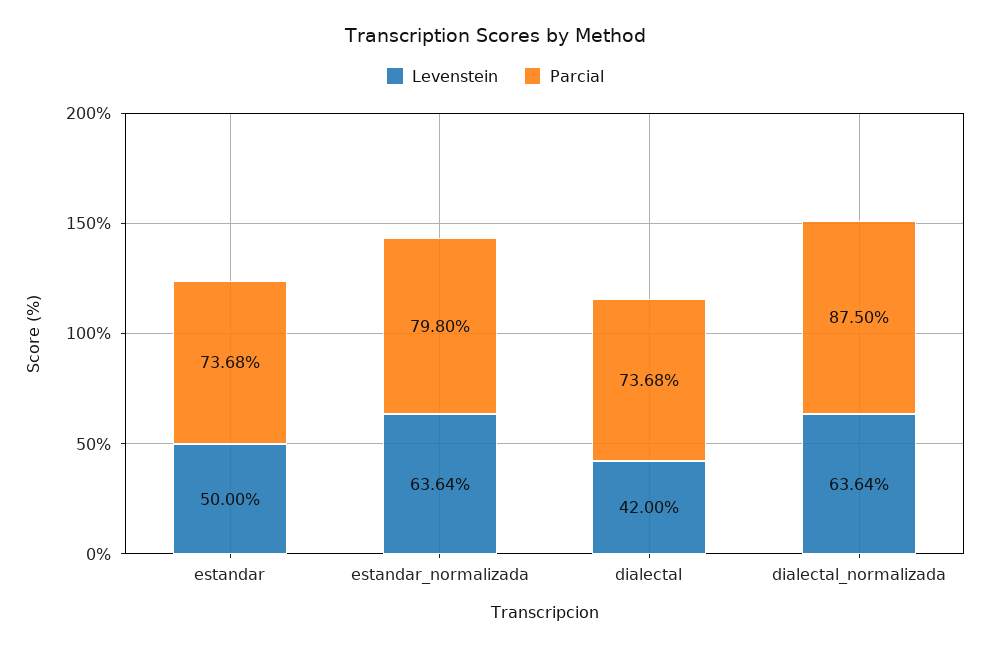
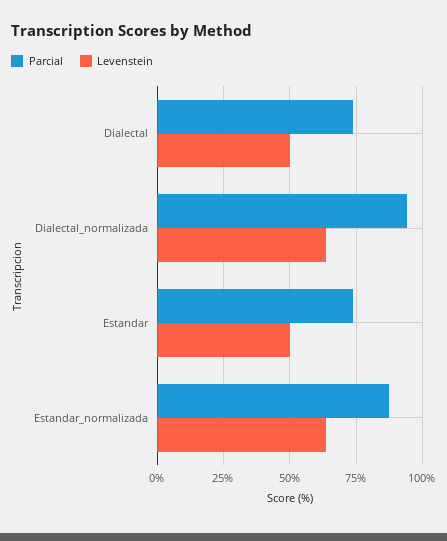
  {
    "Levenstein": {
      "estandar": 50,
      "estandar_normalizada": 63.64,
-     "dialectal": 42,
+     "dialectal": 50,
      "dialectal_normalizada": 63.64
    },
    "Parcial": {
      "estandar": 73.68,
-     "estandar_normalizada": 79.8,
+     "estandar_normalizada": 87.5,
      "dialectal": 73.68,
-     "dialectal_normalizada": 87.5
+     "dialectal_normalizada": 95
    }
  }

